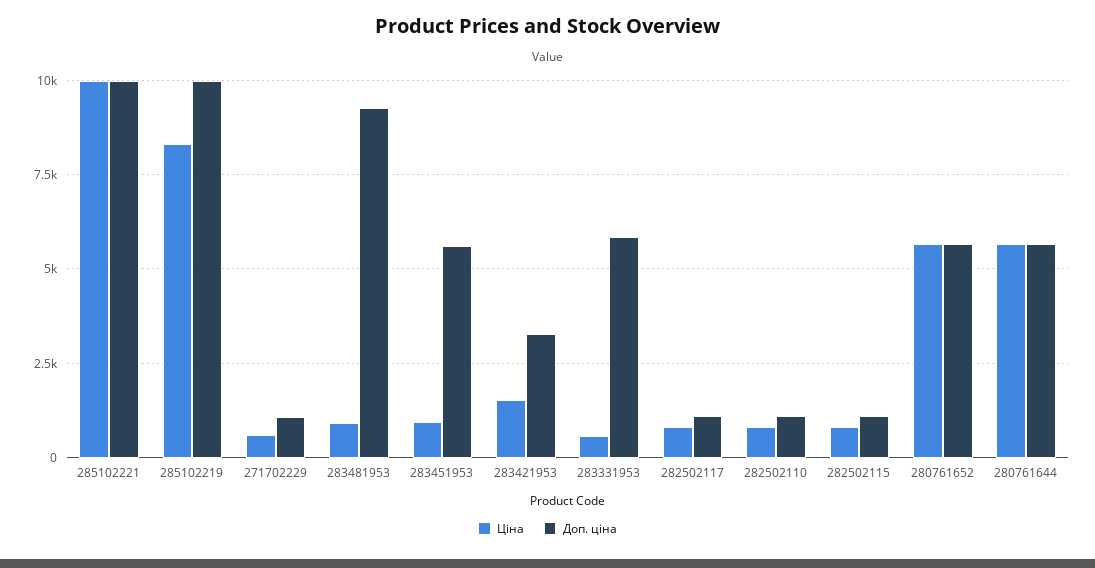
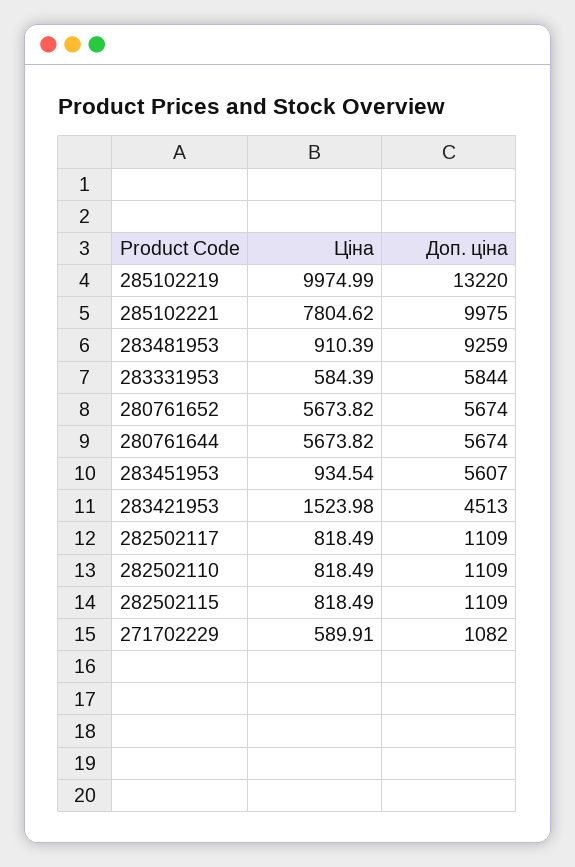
  {
    "Ціна": {
-     "285102221": 10000,
+     "285102221": 7804.62,
-     "285102219": 8250,
+     "285102219": 9974.99,
      "271702229": 589.91,
      "283481953": 910.39,
      "283451953": 934.54,
      "283421953": 1523.98,
      "283331953": 584.39,
      "282502117": 818.49,
      "282502110": 818.49,
      "282502115": 818.49,
      "280761652": 5673.82,
      "280761644": 5673.82
    },
    "Доп. ціна": {
      "285102221": 9975,
-     "285102219": 10000,
+     "285102219": 13220,
      "271702229": 1082,
      "283481953": 9259,
      "283451953": 5607,
-     "283421953": 3250,
+     "283421953": 4513,
      "283331953": 5844,
      "282502117": 1109,
      "282502110": 1109,
      "282502115": 1109,
      "280761652": 5674,
      "280761644": 5674
    }
  }

